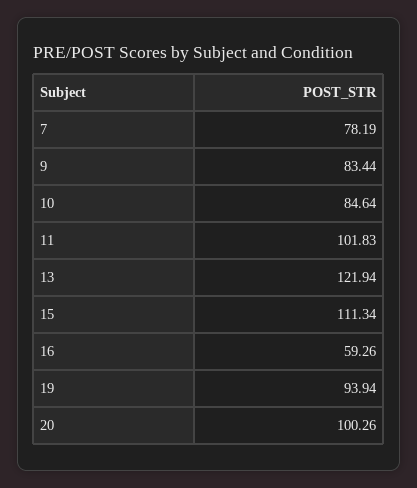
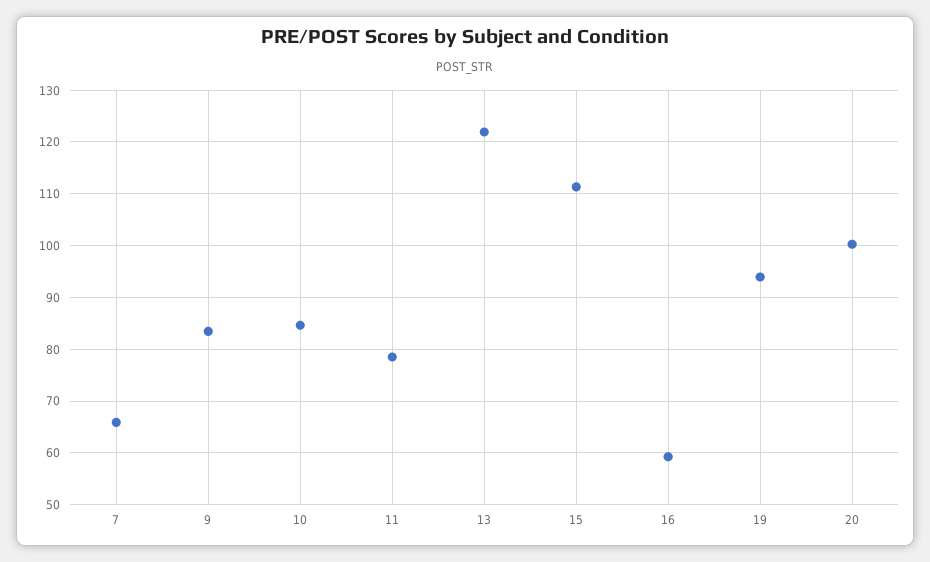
  {
-   "7": 78.19,
+   "7": 66,
    "9": 83.44,
    "10": 84.64,
-   "11": 101.83,
+   "11": 78,
    "13": 121.94,
    "15": 111.34,
    "16": 59.26,
    "19": 93.94,
    "20": 100.26
  }

